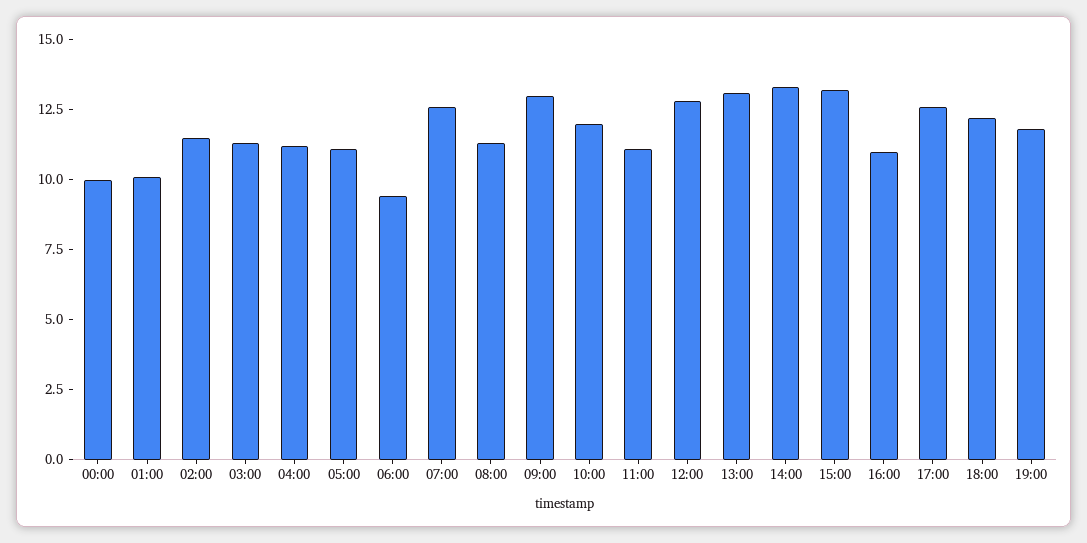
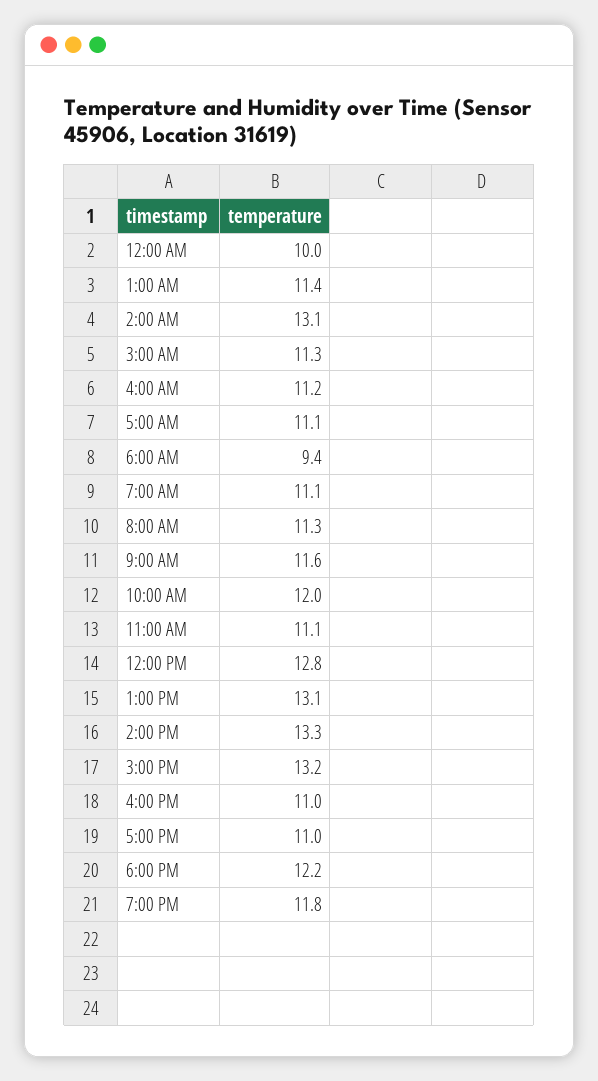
  {
    "00:00": 10,
-   "01:00": 10,
+   "01:00": 11.4,
-   "02:00": 11.5,
+   "02:00": 13.1,
    "03:00": 11.3,
    "04:00": 11.2,
    "05:00": 11.1,
    "06:00": 9.4,
-   "07:00": 12.5,
+   "07:00": 11.1,
    "08:00": 11.3,
-   "09:00": 13,
+   "09:00": 11.6,
    "10:00": 12,
    "11:00": 11.1,
    "12:00": 12.8,
    "13:00": 13.1,
    "14:00": 13.3,
    "15:00": 13.2,
    "16:00": 11,
-   "17:00": 12.5,
+   "17:00": 11,
    "18:00": 12.2,
    "19:00": 11.8
  }

